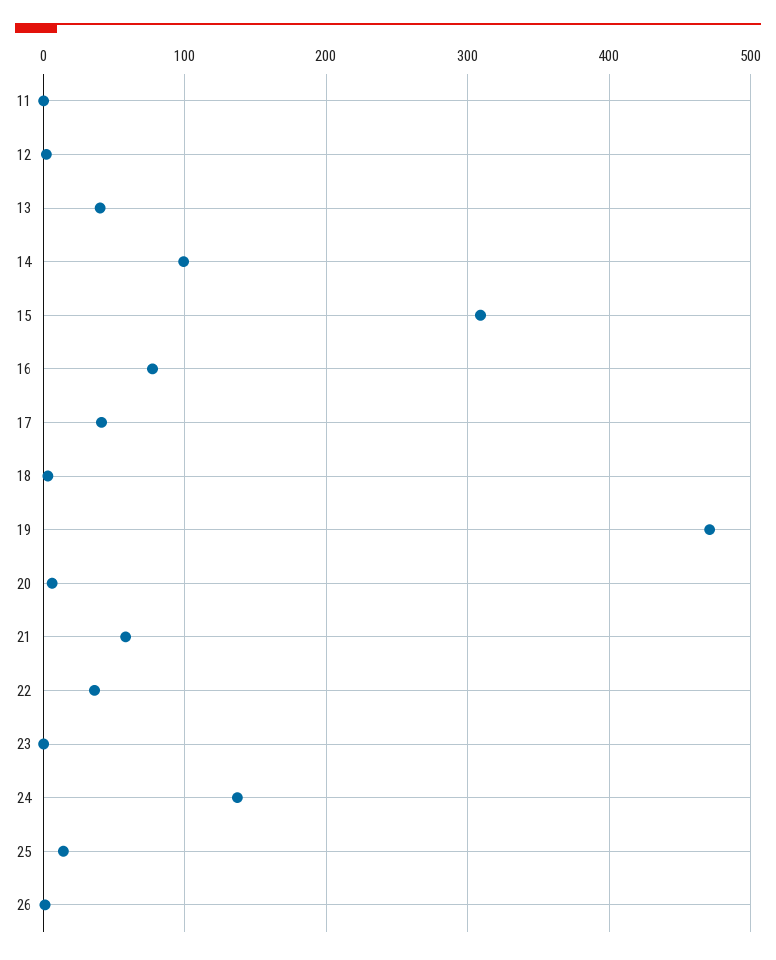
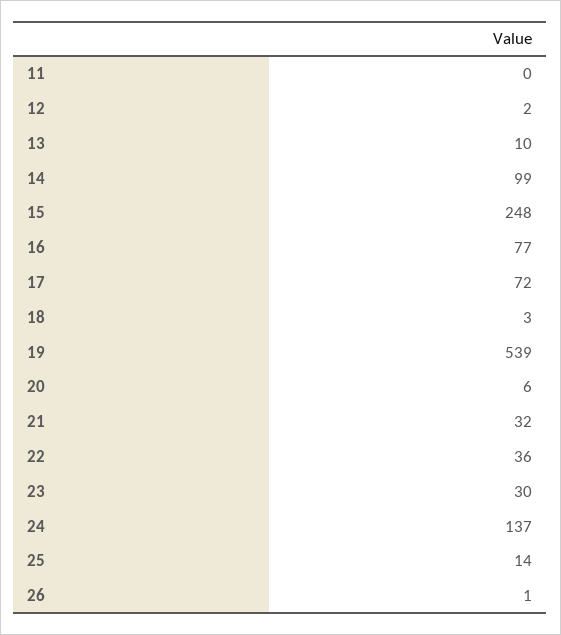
  {
    "11": 0,
    "12": 2,
-   "13": 40,
+   "13": 10,
    "14": 99,
-   "15": 310,
+   "15": 248,
    "16": 77,
-   "17": 40,
+   "17": 72,
    "18": 3,
-   "19": 470,
+   "19": 539,
    "20": 6,
-   "21": 60,
+   "21": 32,
    "22": 36,
-   "23": 0,
+   "23": 30,
    "24": 137,
    "25": 14,
    "26": 1
  }

